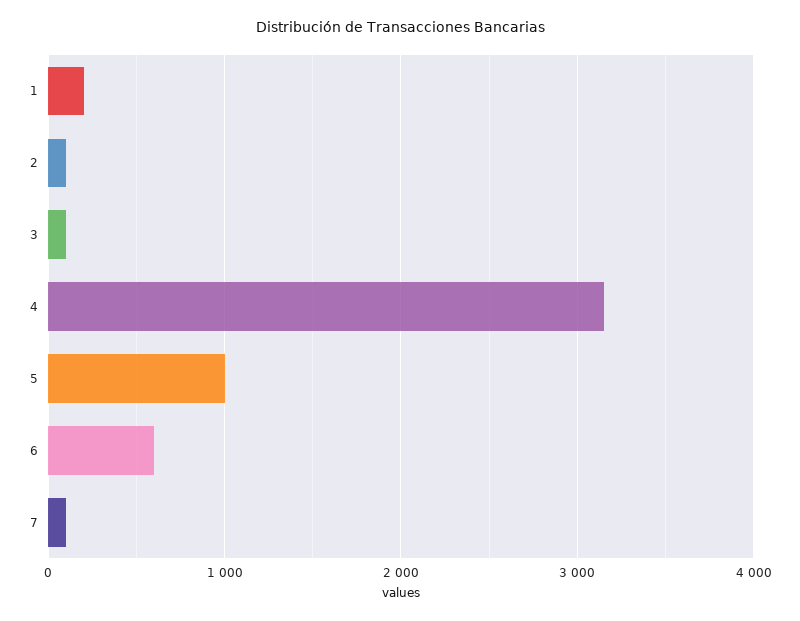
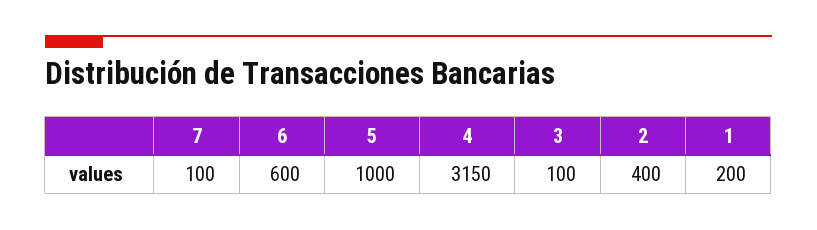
  {
    "1": 200,
-   "2": 100,
+   "2": 400,
    "3": 100,
    "4": 3150,
    "5": 1000,
    "6": 600,
    "7": 100
  }

